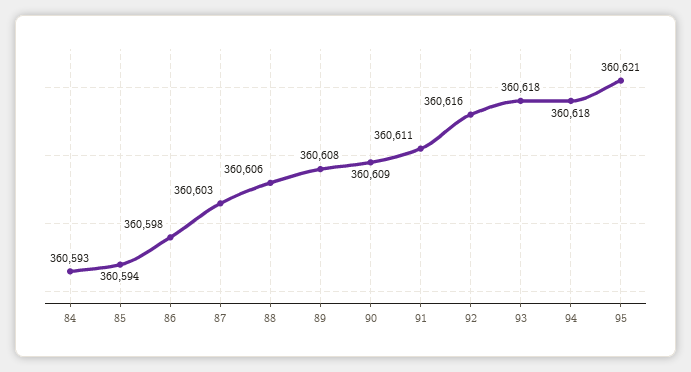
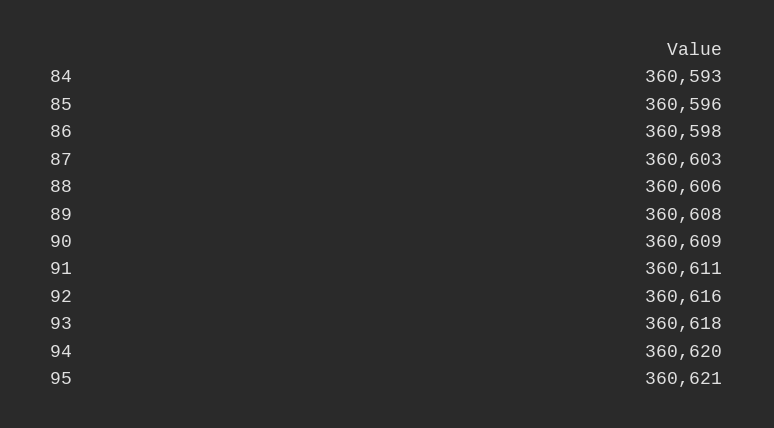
  {
    "84": 360593,
-   "85": 360594,
+   "85": 360596,
    "86": 360598,
    "87": 360603,
    "88": 360606,
    "89": 360608,
    "90": 360609,
    "91": 360611,
    "92": 360616,
    "93": 360618,
-   "94": 360618,
+   "94": 360620,
    "95": 360621
  }

